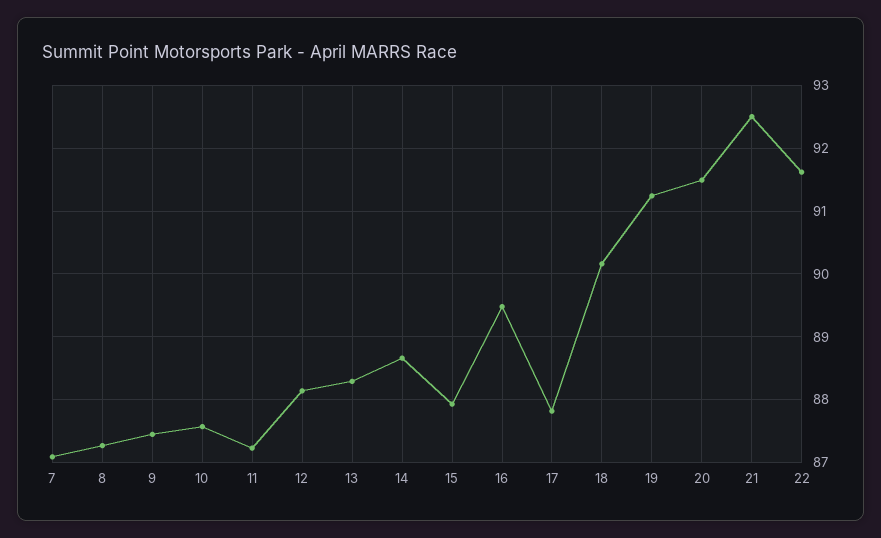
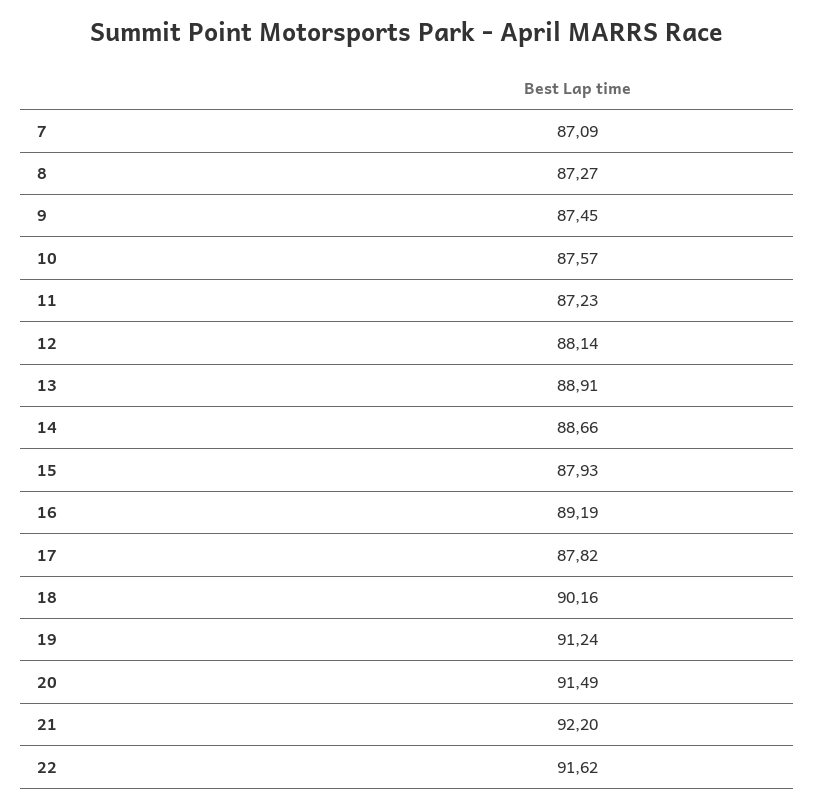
  {
    "7": 87.09,
    "8": 87.27,
    "9": 87.45,
    "10": 87.57,
    "11": 87.23,
    "12": 88.14,
-   "13": 88.3,
+   "13": 88.91,
    "14": 88.66,
    "15": 87.93,
-   "16": 89.5,
+   "16": 89.19,
    "17": 87.82,
    "18": 90.16,
    "19": 91.24,
    "20": 91.49,
-   "21": 92.5,
+   "21": 92.2,
    "22": 91.62
  }

